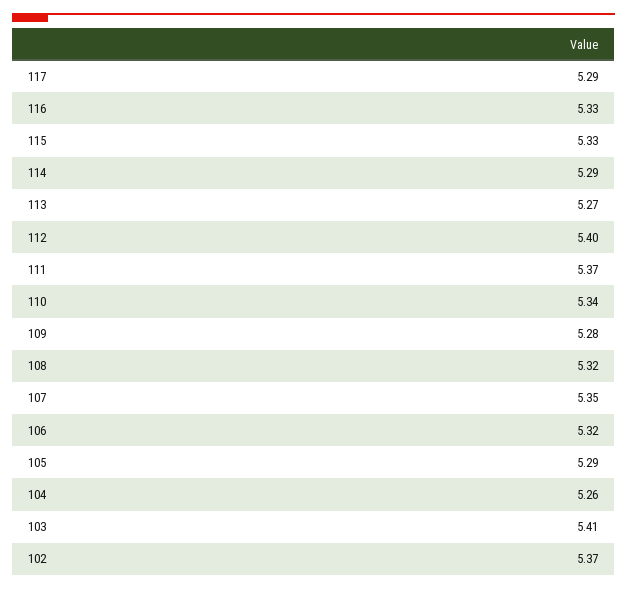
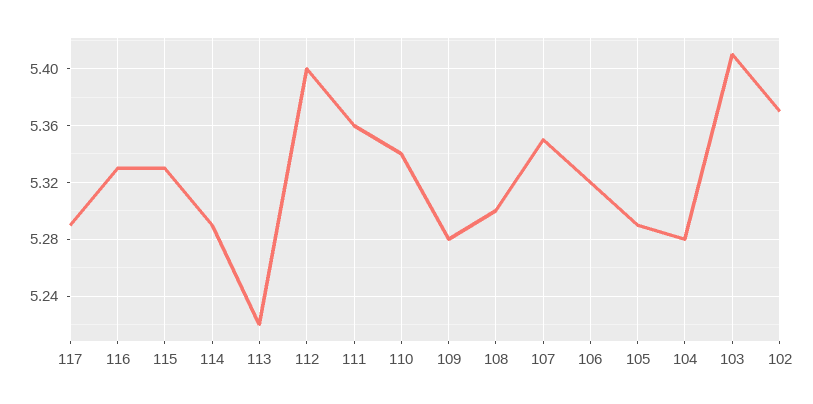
  {
    "117": 5.29,
    "116": 5.33,
    "115": 5.33,
    "114": 5.29,
-   "113": 5.27,
+   "113": 5.22,
    "112": 5.4,
-   "111": 5.37,
+   "111": 5.36,
    "110": 5.34,
    "109": 5.28,
-   "108": 5.32,
+   "108": 5.3,
    "107": 5.35,
    "106": 5.32,
    "105": 5.29,
-   "104": 5.26,
+   "104": 5.28,
    "103": 5.41,
    "102": 5.37
  }

